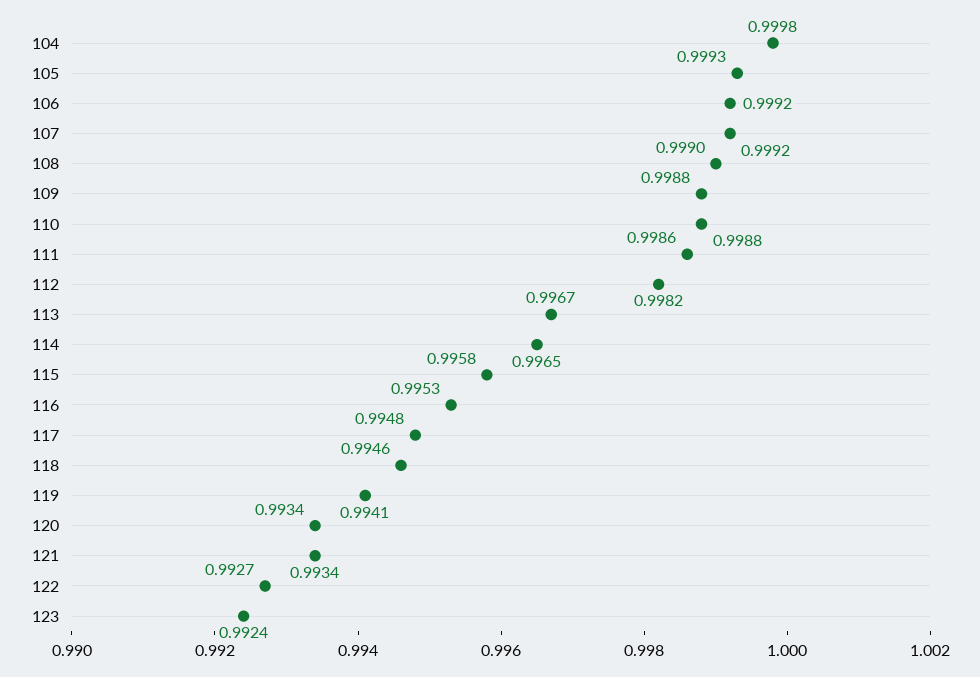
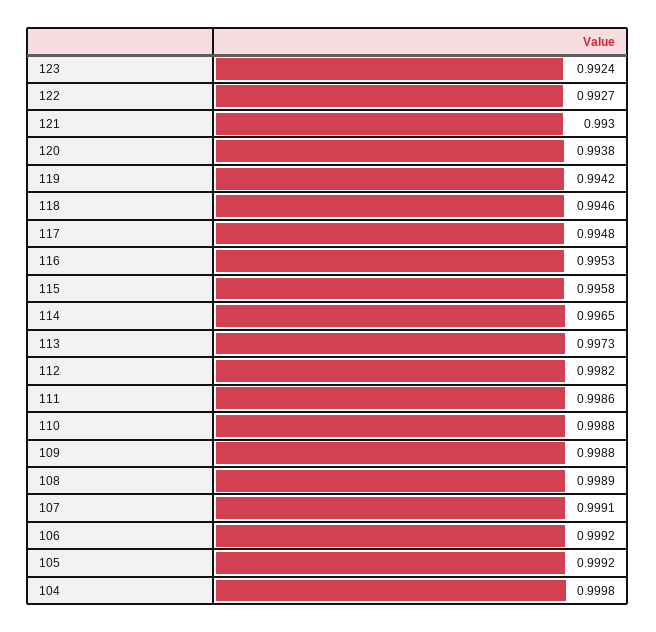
  {
    "104": 0.9998,
-   "105": 0.9993,
+   "105": 0.9992,
    "106": 0.9992,
-   "107": 0.9992,
+   "107": 0.9991,
-   "108": 0.999,
+   "108": 0.9989,
    "109": 0.9988,
    "110": 0.9988,
    "111": 0.9986,
    "112": 0.9982,
-   "113": 0.9967,
+   "113": 0.9973,
    "114": 0.9965,
    "115": 0.9958,
    "116": 0.9953,
    "117": 0.9948,
    "118": 0.9946,
-   "119": 0.9941,
+   "119": 0.9942,
-   "120": 0.9934,
+   "120": 0.9938,
-   "121": 0.9934,
+   "121": 0.993,
    "122": 0.9927,
    "123": 0.9924
  }

